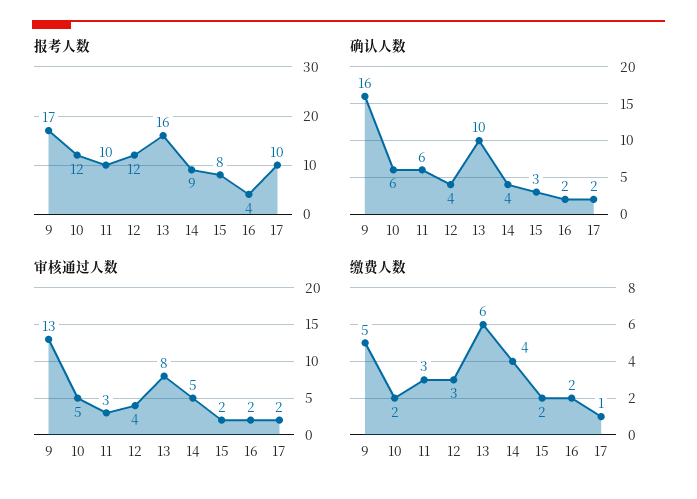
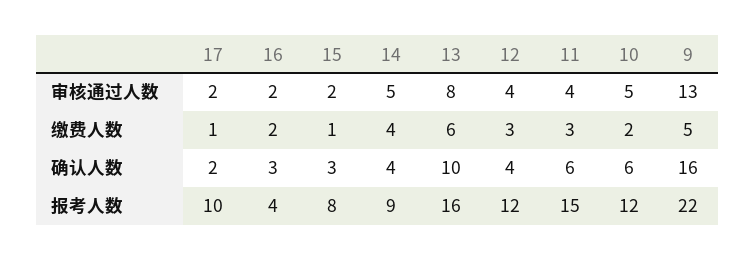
  {
    "报考人数": {
-     "9": 17,
+     "9": 22,
      "10": 12,
-     "11": 10,
+     "11": 15,
      "12": 12,
      "13": 16,
      "14": 9,
      "15": 8,
      "16": 4,
      "17": 10
    },
    "确认人数": {
      "9": 16,
      "10": 6,
      "11": 6,
      "12": 4,
      "13": 10,
      "14": 4,
      "15": 3,
-     "16": 2,
+     "16": 3,
      "17": 2
    },
    "审核通过人数": {
      "9": 13,
      "10": 5,
-     "11": 3,
+     "11": 4,
      "12": 4,
      "13": 8,
      "14": 5,
      "15": 2,
      "16": 2,
      "17": 2
    },
    "缴费人数": {
      "9": 5,
      "10": 2,
      "11": 3,
      "12": 3,
      "13": 6,
      "14": 4,
-     "15": 2,
+     "15": 1,
      "16": 2,
      "17": 1
    }
  }

